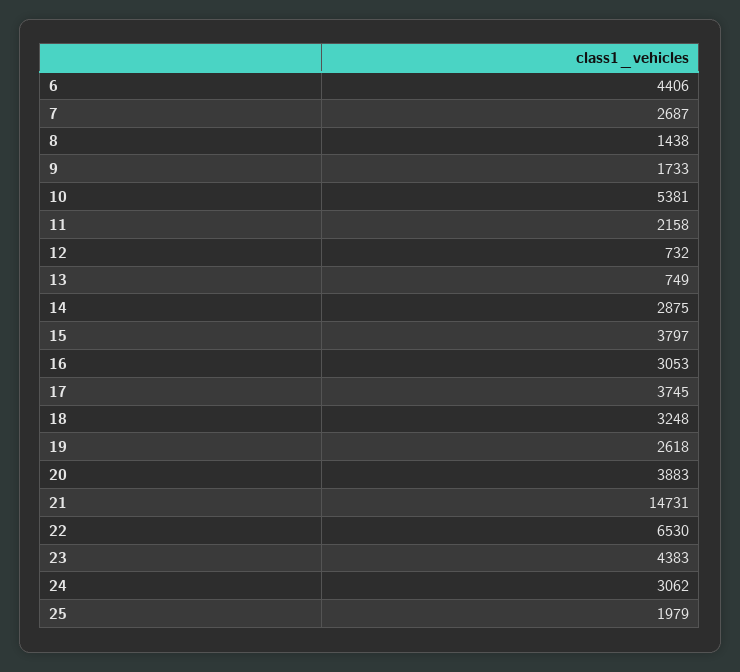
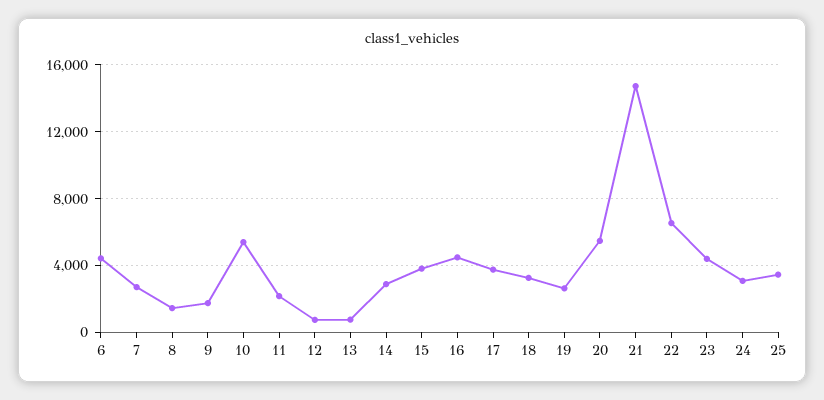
  {
    "6": 4406,
    "7": 2687,
    "8": 1438,
    "9": 1733,
    "10": 5381,
    "11": 2158,
    "12": 732,
    "13": 749,
    "14": 2875,
    "15": 3797,
-   "16": 3053,
+   "16": 4500,
    "17": 3745,
    "18": 3248,
    "19": 2618,
-   "20": 3883,
+   "20": 5500,
    "21": 14731,
    "22": 6530,
    "23": 4383,
    "24": 3062,
-   "25": 1979
+   "25": 3500
  }

